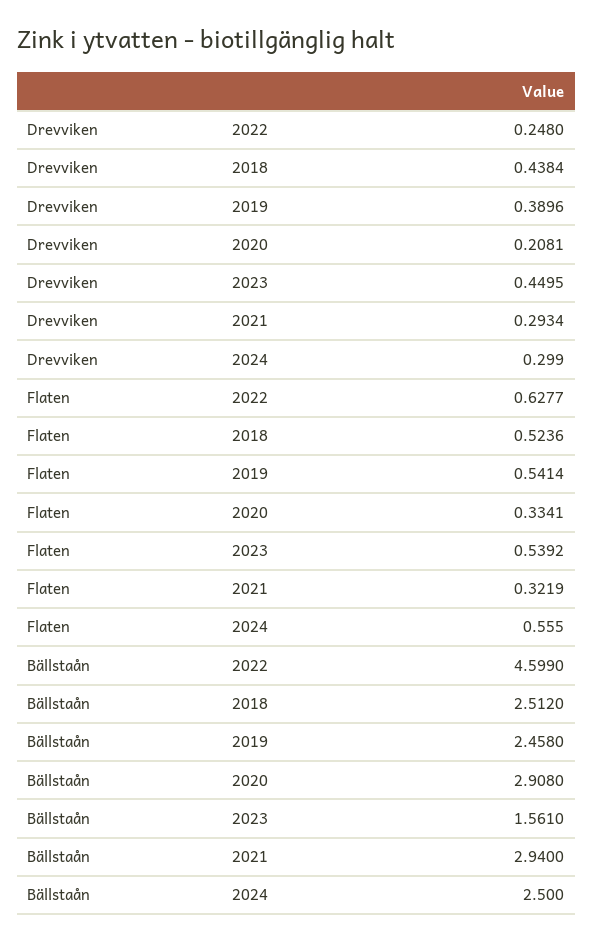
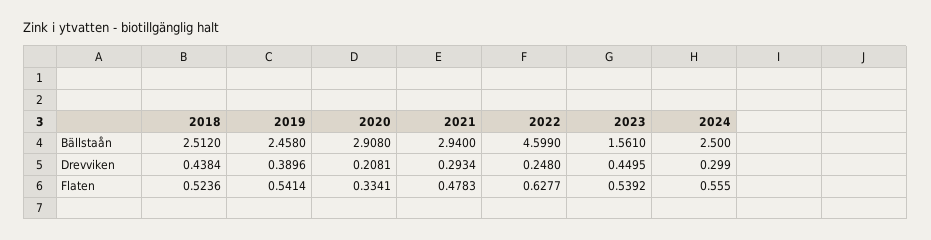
  {
    "Drevviken": {
      "2022": 0.248,
      "2018": 0.4384,
      "2019": 0.3896,
      "2020": 0.2081,
      "2023": 0.4495,
      "2021": 0.2934,
      "2024": 0.299
    },
    "Flaten": {
      "2022": 0.6277,
      "2018": 0.5236,
      "2019": 0.5414,
      "2020": 0.3341,
      "2023": 0.5392,
-     "2021": 0.3219,
+     "2021": 0.4783,
      "2024": 0.555
    },
    "Bällstaån": {
      "2022": 4.599,
      "2018": 2.512,
      "2019": 2.458,
      "2020": 2.908,
      "2023": 1.561,
      "2021": 2.94,
      "2024": 2.5
    }
  }

